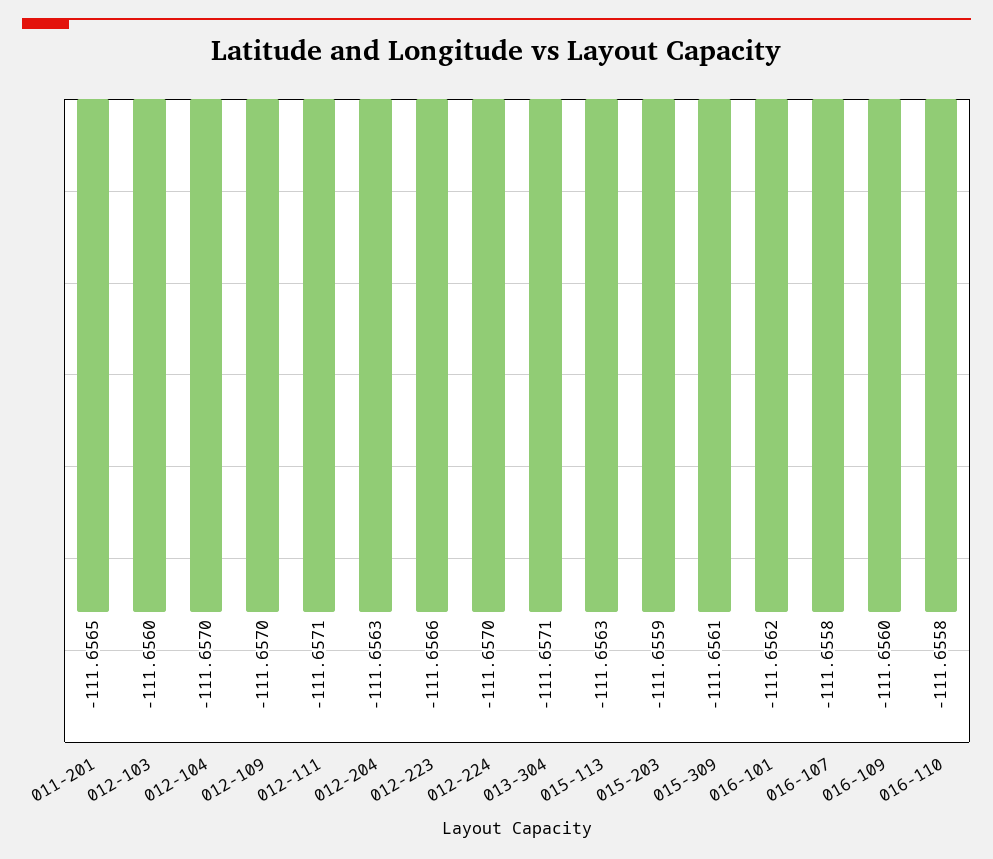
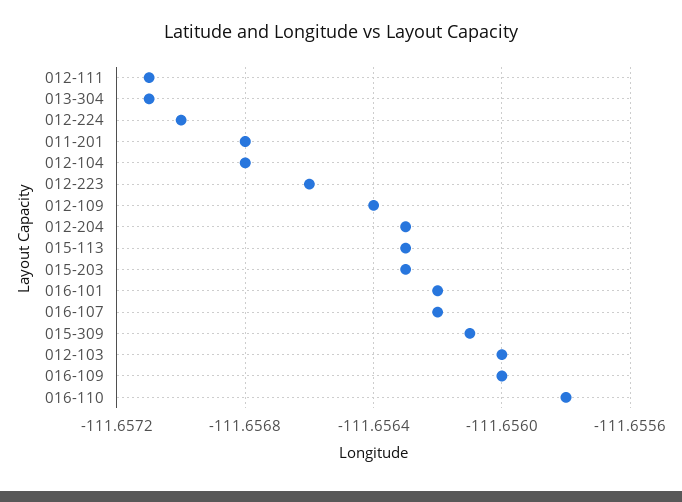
  {
-   "011-201": -111.6565,
+   "011-201": -111.6568,
    "012-103": -111.656,
-   "012-104": -111.657,
+   "012-104": -111.6568,
-   "012-109": -111.657,
+   "012-109": -111.6564,
    "012-111": -111.6571,
    "012-204": -111.6563,
    "012-223": -111.6566,
    "012-224": -111.657,
    "013-304": -111.6571,
    "015-113": -111.6563,
-   "015-203": -111.6559,
+   "015-203": -111.6563,
    "015-309": -111.6561,
    "016-101": -111.6562,
-   "016-107": -111.6558,
+   "016-107": -111.6562,
    "016-109": -111.656,
    "016-110": -111.6558
  }

